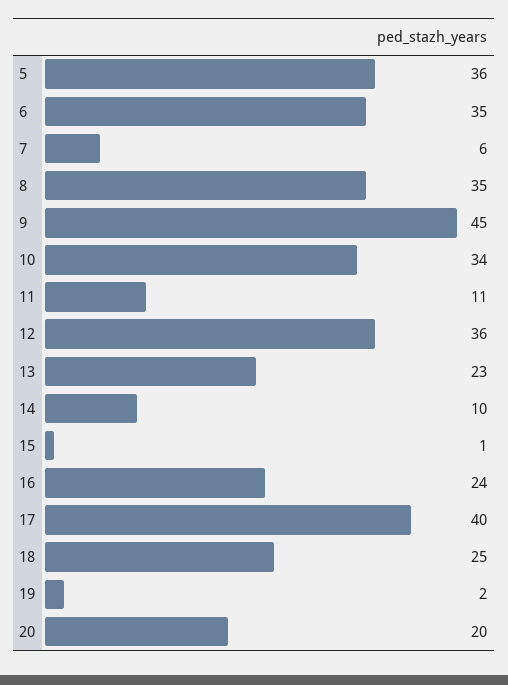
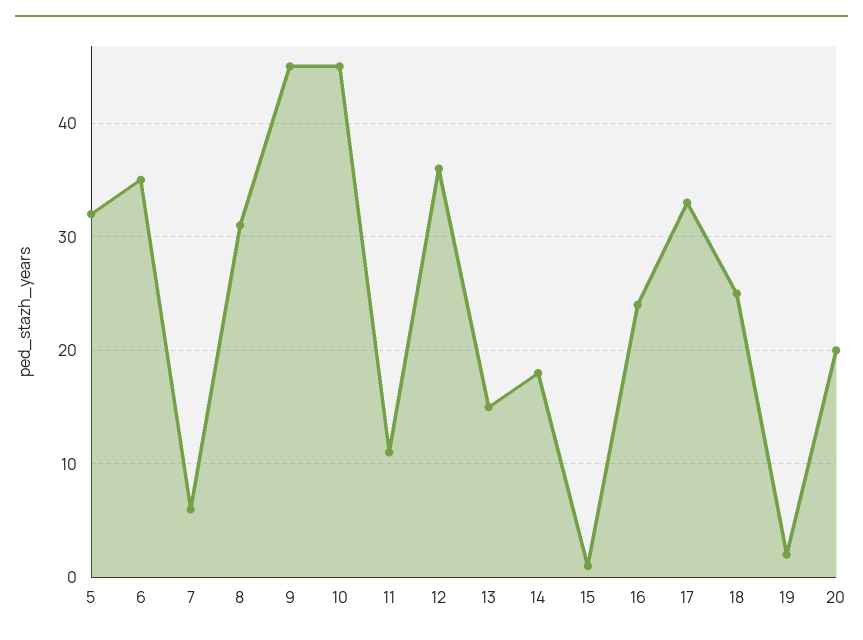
  {
-   "5": 36,
+   "5": 32,
    "6": 35,
    "7": 6,
-   "8": 35,
+   "8": 31,
    "9": 45,
-   "10": 34,
+   "10": 45,
    "11": 11,
    "12": 36,
-   "13": 23,
+   "13": 15,
-   "14": 10,
+   "14": 18,
    "15": 1,
    "16": 24,
-   "17": 40,
+   "17": 33,
    "18": 25,
    "19": 2,
    "20": 20
  }

